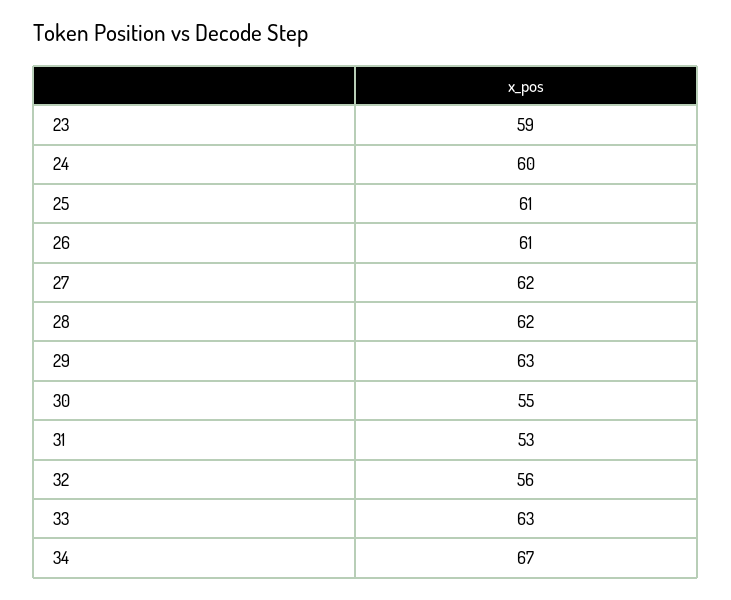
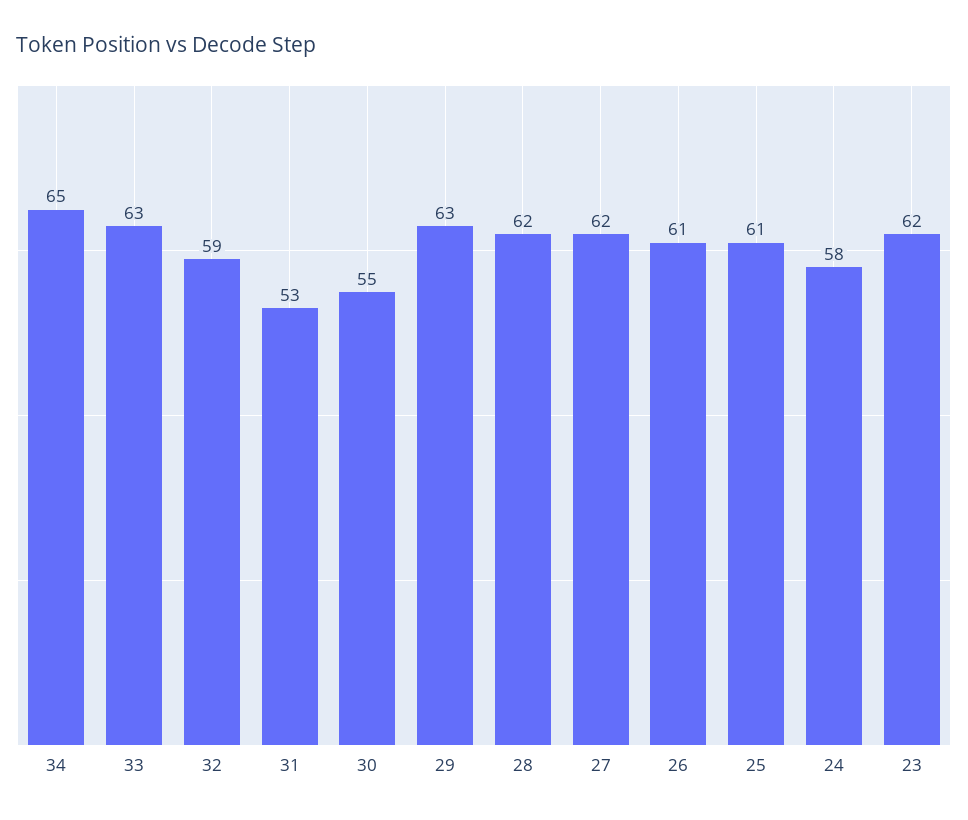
  {
-   "23": 59,
+   "23": 62,
-   "24": 60,
+   "24": 58,
    "25": 61,
    "26": 61,
    "27": 62,
    "28": 62,
    "29": 63,
    "30": 55,
    "31": 53,
-   "32": 56,
+   "32": 59,
    "33": 63,
-   "34": 67
+   "34": 65
  }

